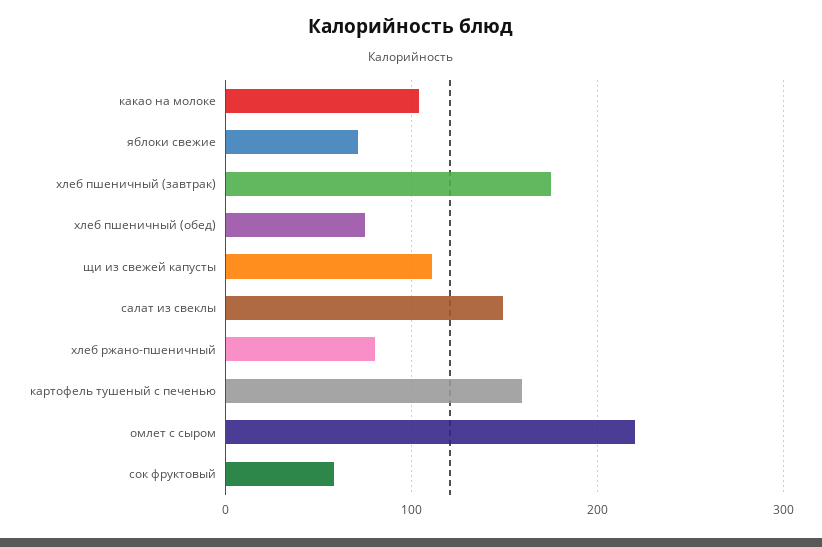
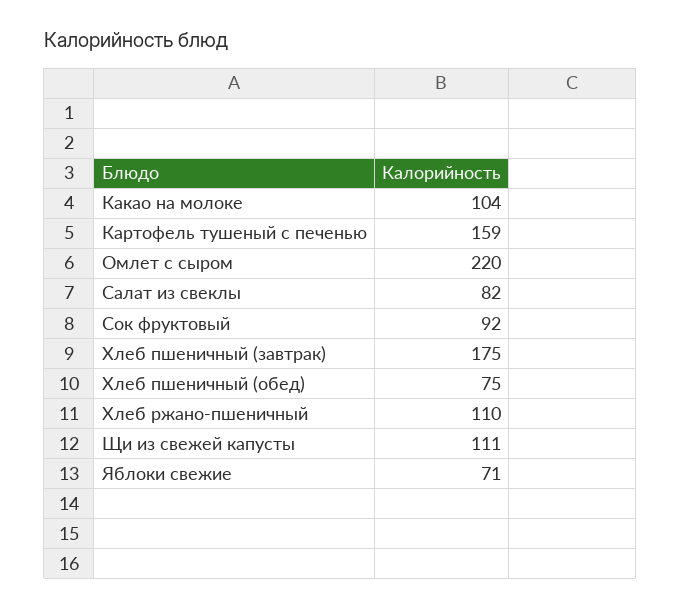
  {
    "какао на молоке": 104,
    "яблоки свежие": 71,
    "хлеб пшеничный (завтрак)": 175,
    "хлеб пшеничный (обед)": 75,
    "щи из свежей капусты": 111,
-   "салат из свеклы": 150,
+   "салат из свеклы": 82,
-   "хлеб ржано-пшеничный": 80,
+   "хлеб ржано-пшеничный": 110,
    "картофель тушеный с печенью": 159,
    "омлет с сыром": 220,
-   "сок фруктовый": 60
+   "сок фруктовый": 92
  }

